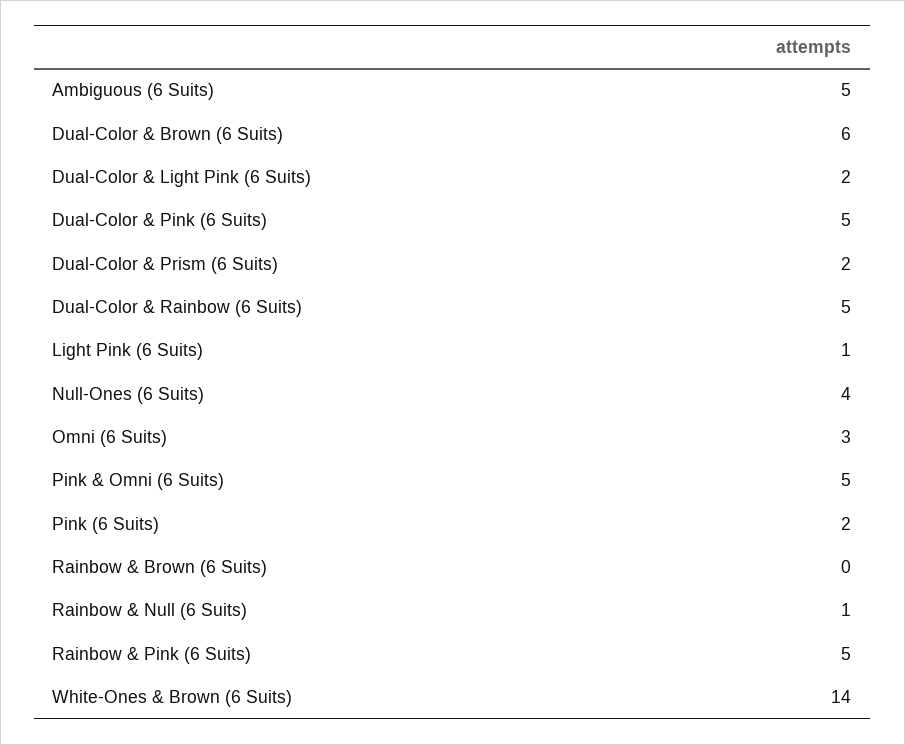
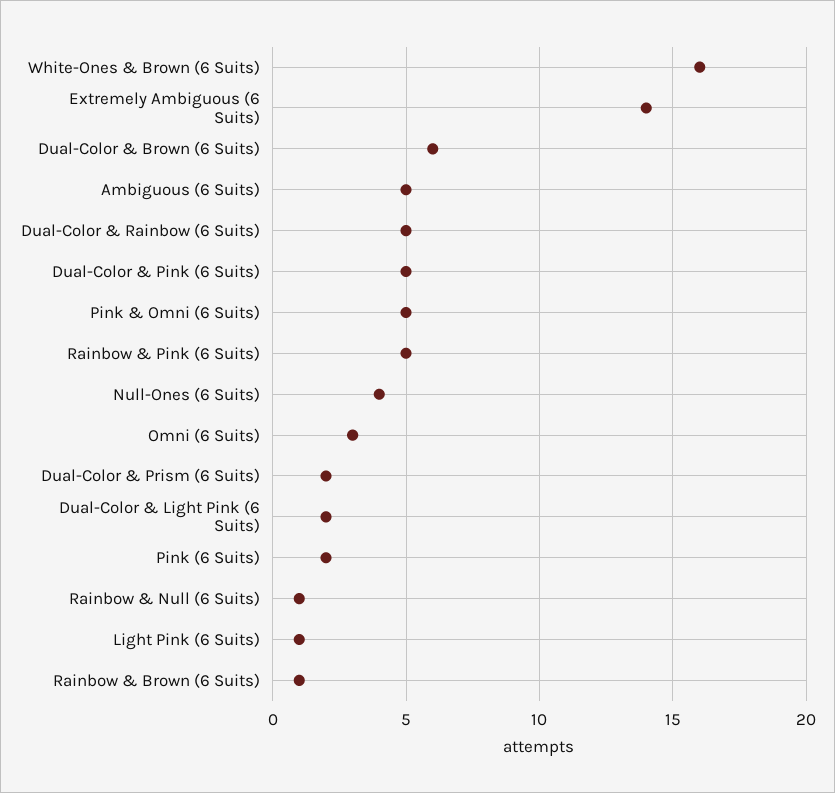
  {
    "Ambiguous (6 Suits)": 5,
    "Dual-Color & Brown (6 Suits)": 6,
    "Dual-Color & Light Pink (6 Suits)": 2,
    "Dual-Color & Pink (6 Suits)": 5,
    "Dual-Color & Prism (6 Suits)": 2,
    "Dual-Color & Rainbow (6 Suits)": 5,
    "Light Pink (6 Suits)": 1,
    "Null-Ones (6 Suits)": 4,
    "Omni (6 Suits)": 3,
    "Pink & Omni (6 Suits)": 5,
    "Pink (6 Suits)": 2,
-   "Rainbow & Brown (6 Suits)": 0,
+   "Rainbow & Brown (6 Suits)": 1,
    "Rainbow & Null (6 Suits)": 1,
    "Rainbow & Pink (6 Suits)": 5,
-   "White-Ones & Brown (6 Suits)": 14
+   "White-Ones & Brown (6 Suits)": 16,
+   "Extremely Ambiguous (6 Suits)": 14
  }

